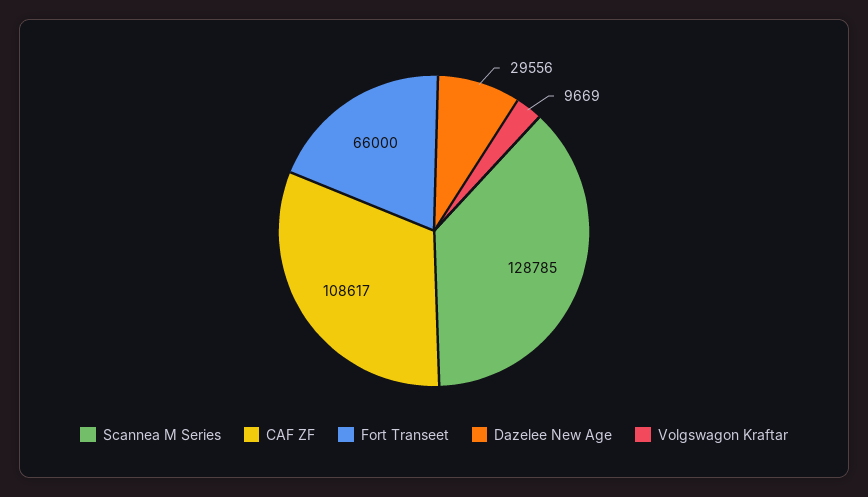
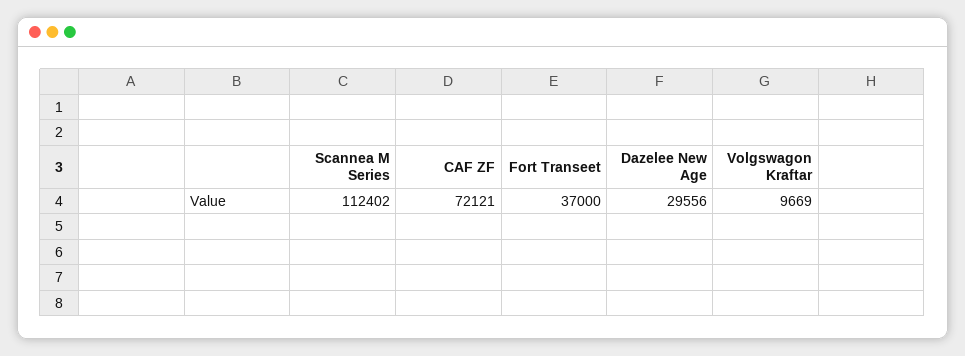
  {
-   "Scannea M Series": 128785,
+   "Scannea M Series": 112402,
-   "CAF ZF": 108617,
+   "CAF ZF": 72121,
-   "Fort Transeet": 66000,
+   "Fort Transeet": 37000,
    "Dazelee New Age": 29556,
    "Volgswagon Kraftar": 9669
  }

